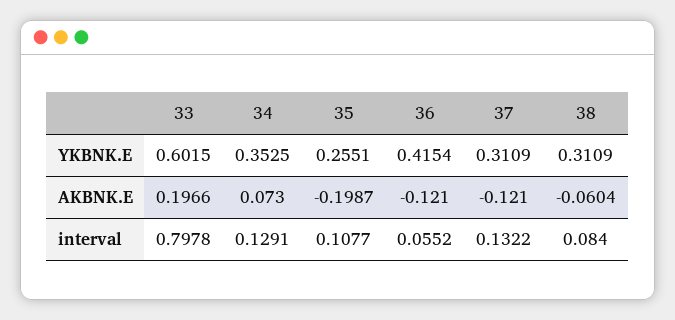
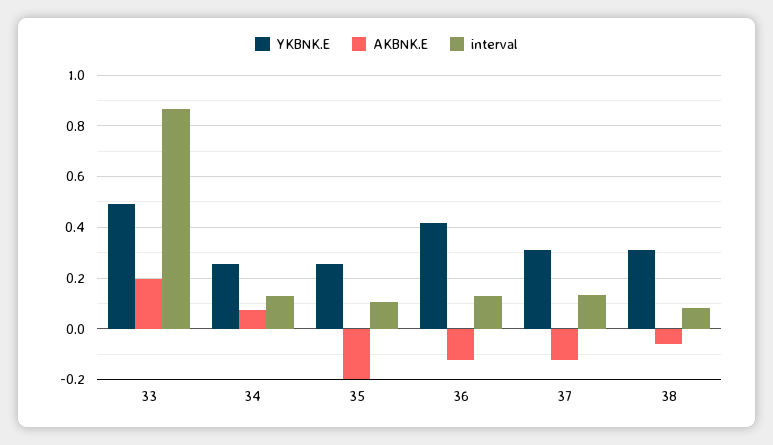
  {
    "YKBNK.E": {
-     "33": 0.6015,
+     "33": 0.5,
-     "34": 0.3525,
+     "34": 0.25,
      "35": 0.2551,
      "36": 0.4154,
      "37": 0.3109,
      "38": 0.3109
    },
    "AKBNK.E": {
      "33": 0.1966,
      "34": 0.073,
      "35": -0.1987,
      "36": -0.121,
      "37": -0.121,
      "38": -0.0604
    },
    "interval": {
-     "33": 0.7978,
+     "33": 0.875,
      "34": 0.1291,
      "35": 0.1077,
-     "36": 0.0552,
+     "36": 0.125,
      "37": 0.1322,
      "38": 0.084
    }
  }

